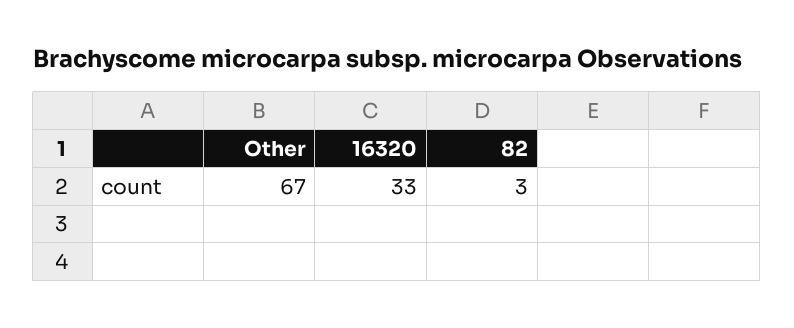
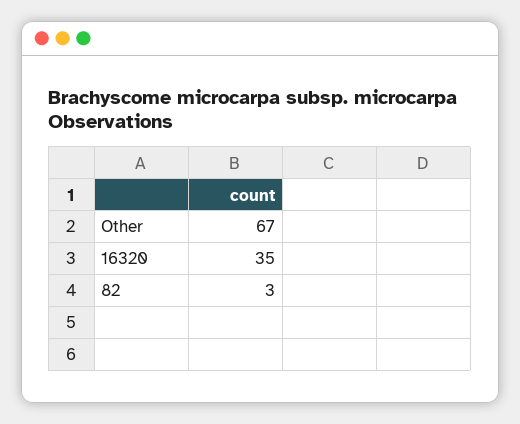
  {
    "Other": 67,
-   "16320": 33,
+   "16320": 35,
    "82": 3
  }

